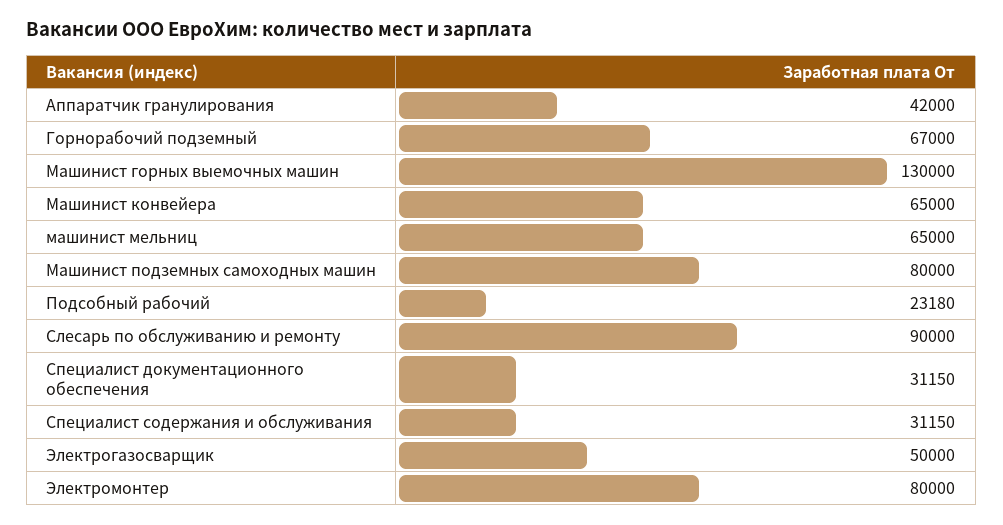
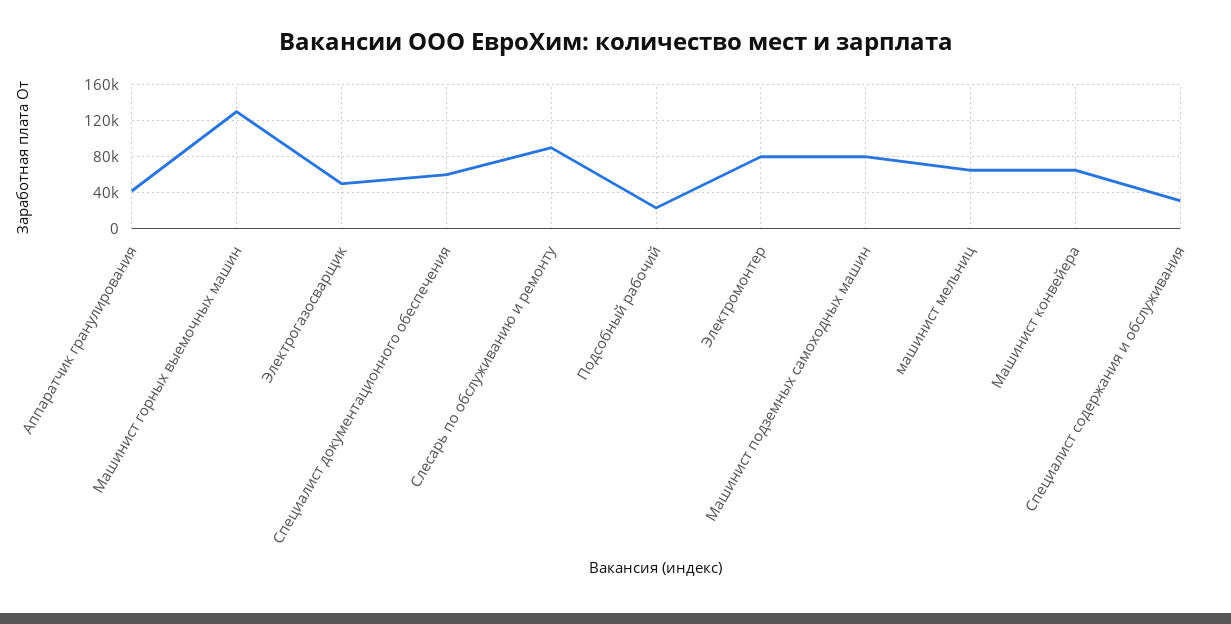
  {
    "Аппаратчик гранулирования": 42000,
-   "Горнорабочий подземный": 67000,
    "Машинист горных выемочных машин": 130000,
    "Машинист конвейера": 65000,
    "машинист мельниц": 65000,
    "Машинист подземных самоходных машин": 80000,
    "Подсобный рабочий": 23180,
    "Слесарь по обслуживанию и ремонту": 90000,
-   "Специалист документационного обеспечения": 31150,
+   "Специалист документационного обеспечения": 60000,
    "Специалист содержания и обслуживания": 31150,
    "Электрогазосварщик": 50000,
    "Электромонтер": 80000
  }

